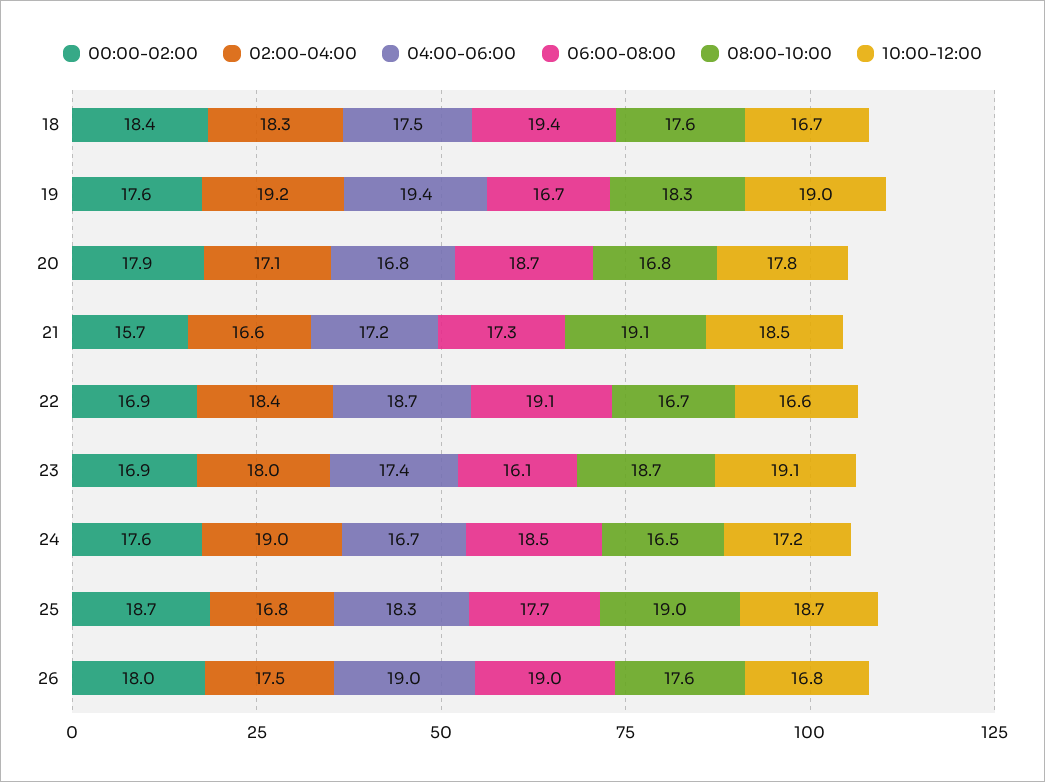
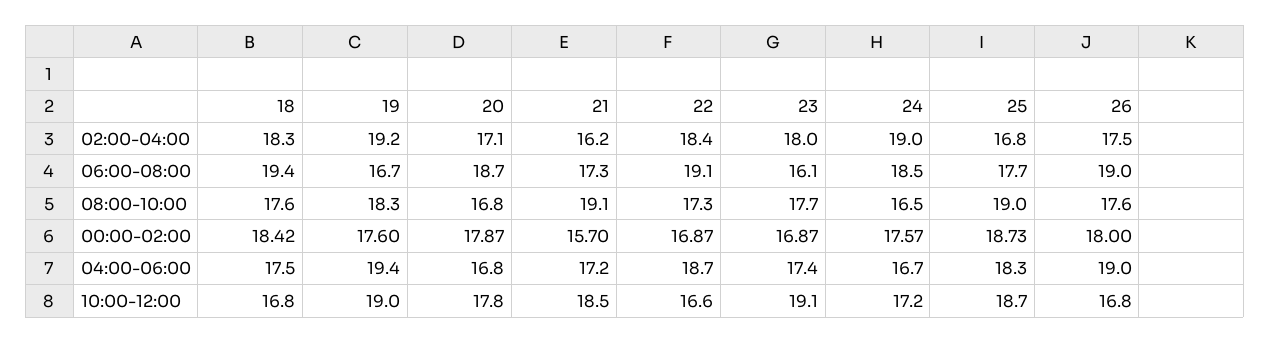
  {
    "00:00-02:00": {
      "18": 18.42,
      "19": 17.6,
      "20": 17.87,
      "21": 15.7,
      "22": 16.87,
      "23": 16.87,
      "24": 17.57,
      "25": 18.73,
      "26": 18
    },
    "02:00-04:00": {
      "18": 18.3,
      "19": 19.2,
      "20": 17.1,
-     "21": 16.6,
+     "21": 16.2,
      "22": 18.4,
      "23": 18,
      "24": 19,
      "25": 16.8,
      "26": 17.5
    },
    "04:00-06:00": {
      "18": 17.5,
      "19": 19.4,
      "20": 16.8,
      "21": 17.2,
      "22": 18.7,
      "23": 17.4,
      "24": 16.7,
      "25": 18.3,
      "26": 19
    },
    "06:00-08:00": {
      "18": 19.4,
      "19": 16.7,
      "20": 18.7,
      "21": 17.3,
      "22": 19.1,
      "23": 16.1,
      "24": 18.5,
      "25": 17.7,
      "26": 19
    },
    "08:00-10:00": {
      "18": 17.6,
      "19": 18.3,
      "20": 16.8,
      "21": 19.1,
-     "22": 16.7,
+     "22": 17.3,
-     "23": 18.7,
+     "23": 17.7,
      "24": 16.5,
      "25": 19,
      "26": 17.6
    },
    "10:00-12:00": {
-     "18": 16.7,
+     "18": 16.8,
      "19": 19,
      "20": 17.8,
      "21": 18.5,
      "22": 16.6,
      "23": 19.1,
      "24": 17.2,
      "25": 18.7,
      "26": 16.8
    }
  }

